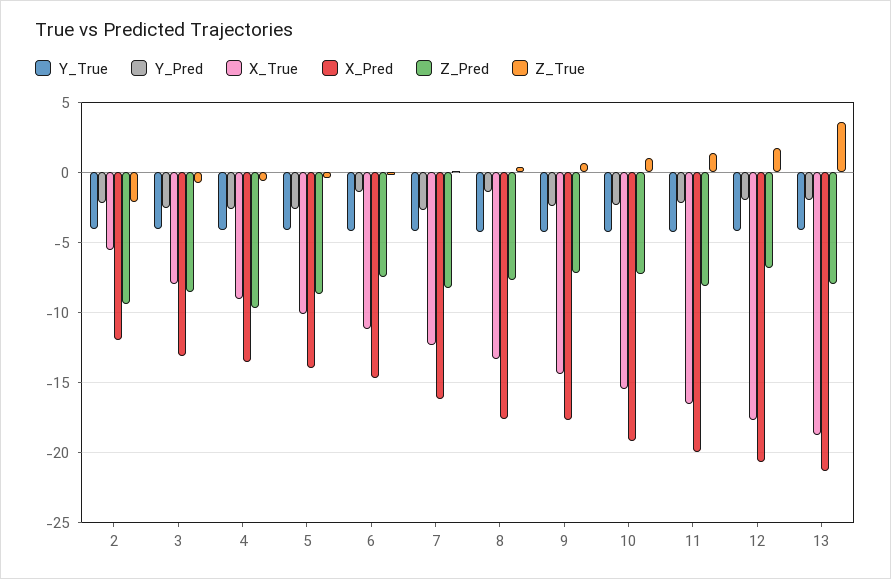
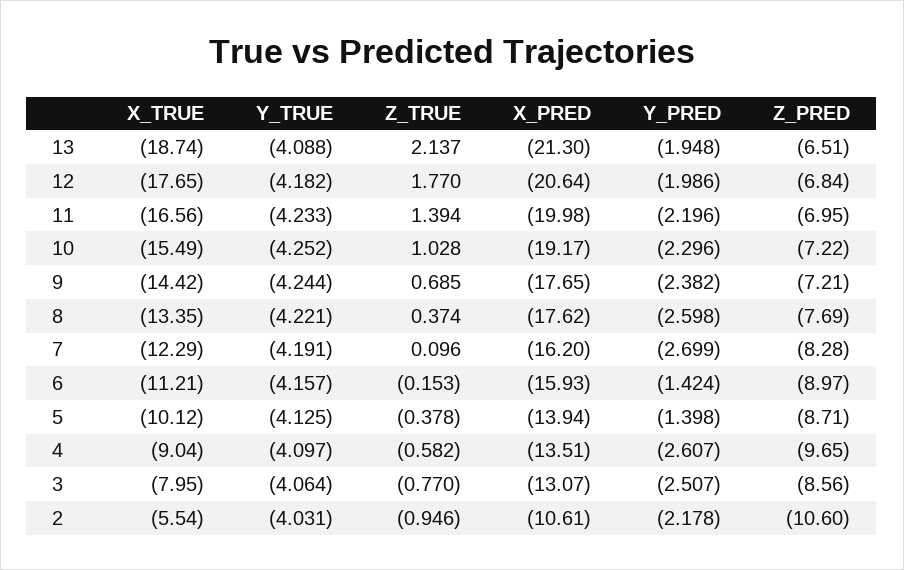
  {
    "Y_True": {
      "2": -4.031,
      "3": -4.064,
      "4": -4.097,
      "5": -4.125,
      "6": -4.157,
      "7": -4.191,
      "8": -4.221,
      "9": -4.244,
      "10": -4.252,
      "11": -4.233,
      "12": -4.182,
      "13": -4.088
    },
    "Y_Pred": {
      "2": -2.178,
      "3": -2.507,
      "4": -2.607,
-     "5": -2.5,
+     "5": -1.398,
      "6": -1.424,
      "7": -2.699,
-     "8": -1.5,
+     "8": -2.598,
      "9": -2.382,
      "10": -2.296,
      "11": -2.196,
      "12": -1.986,
      "13": -1.948
    },
    "X_True": {
      "2": -5.54,
      "3": -7.95,
      "4": -9.04,
      "5": -10.12,
      "6": -11.21,
      "7": -12.29,
      "8": -13.35,
      "9": -14.42,
      "10": -15.49,
      "11": -16.56,
      "12": -17.65,
      "13": -18.74
    },
    "X_Pred": {
-     "2": -12,
+     "2": -10.61,
      "3": -13.07,
      "4": -13.51,
      "5": -13.94,
-     "6": -14.5,
+     "6": -15.93,
      "7": -16.2,
      "8": -17.62,
      "9": -17.65,
      "10": -19.17,
      "11": -19.98,
      "12": -20.64,
      "13": -21.3
    },
    "Z_Pred": {
-     "2": -9.5,
+     "2": -10.6,
      "3": -8.56,
      "4": -9.65,
      "5": -8.71,
-     "6": -7.5,
+     "6": -8.97,
      "7": -8.28,
      "8": -7.69,
      "9": -7.21,
      "10": -7.22,
-     "11": -8,
+     "11": -6.95,
      "12": -6.84,
-     "13": -8
+     "13": -6.51
    },
    "Z_True": {
-     "2": -2,
+     "2": -0.946,
      "3": -0.77,
      "4": -0.582,
      "5": -0.378,
      "6": -0.153,
      "7": 0.096,
      "8": 0.374,
      "9": 0.685,
      "10": 1.028,
      "11": 1.394,
      "12": 1.77,
-     "13": 3.5
+     "13": 2.137
    }
  }

